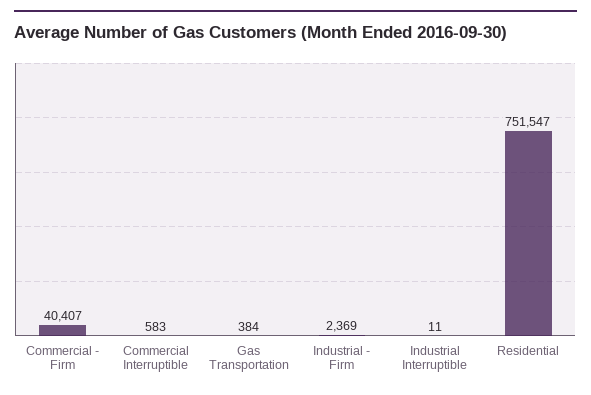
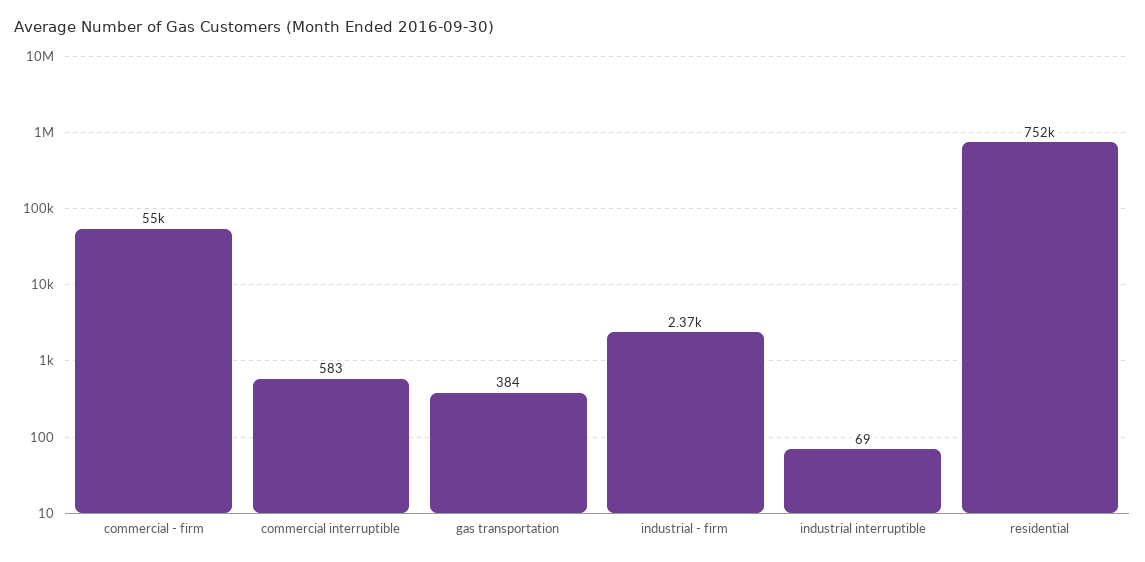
  {
-   "Commercial - Firm": 40407,
+   "Commercial - Firm": 55000,
    "Commercial Interruptible": 583,
    "Gas Transportation": 384,
    "Industrial - Firm": 2369,
-   "Industrial Interruptible": 11,
+   "Industrial Interruptible": 69,
    "Residential": 751547
  }

